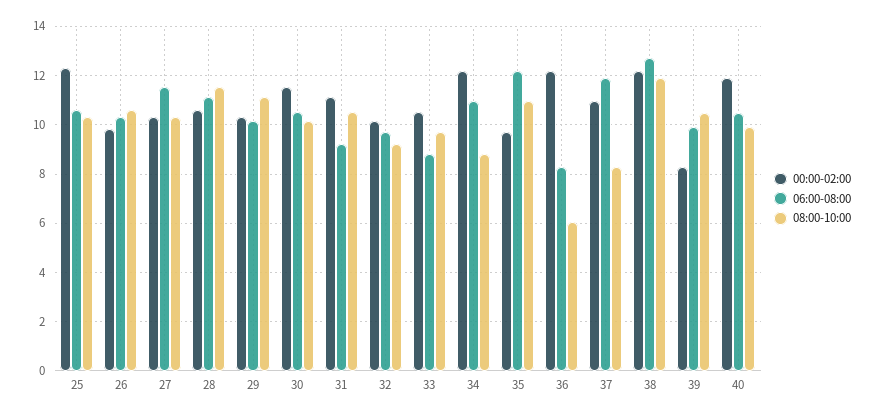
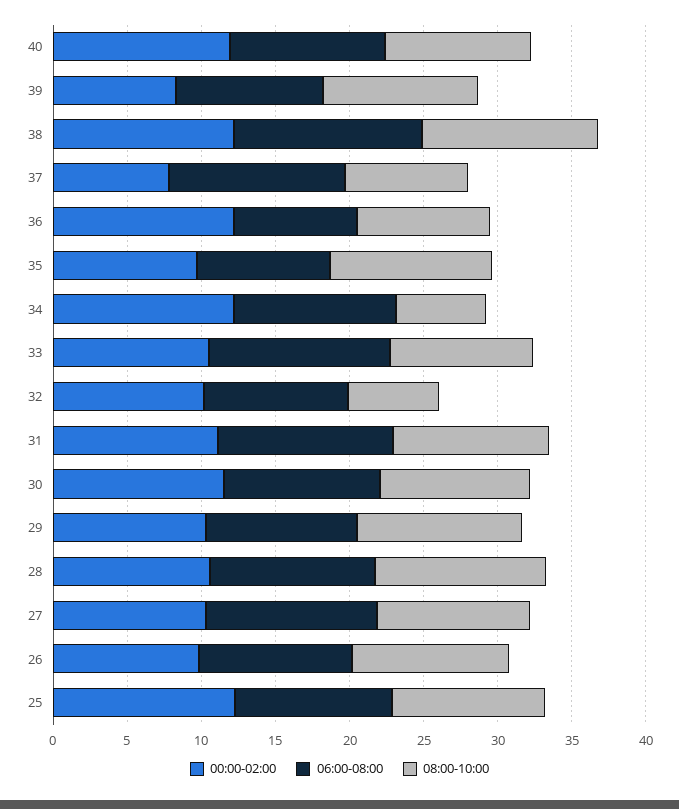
  {
    "00:00-02:00": {
      "25": 12.25,
      "26": 9.75,
      "27": 10.25,
      "28": 10.5,
      "29": 10.25,
      "30": 11.5,
      "31": 11.25,
      "32": 10.25,
      "33": 10.5,
      "34": 12.25,
      "35": 9.75,
      "36": 12.25,
-     "37": 11,
+     "37": 8,
      "38": 12.25,
      "39": 8.25,
      "40": 12
    },
    "06:00-08:00": {
      "25": 10.5,
      "26": 10.25,
      "27": 11.5,
      "28": 11.25,
      "29": 10.25,
      "30": 10.5,
-     "31": 9.25,
+     "31": 12,
      "32": 9.75,
-     "33": 8.75,
+     "33": 12,
      "34": 11,
-     "35": 12.25,
+     "35": 9,
      "36": 8.25,
      "37": 12,
      "38": 12.75,
      "39": 10,
      "40": 10.5
    },
    "08:00-10:00": {
      "25": 10.25,
      "26": 10.5,
      "27": 10.25,
      "28": 11.5,
      "29": 11.25,
      "30": 10.25,
      "31": 10.5,
-     "32": 9.25,
+     "32": 6,
      "33": 9.75,
-     "34": 8.75,
+     "34": 6,
      "35": 11,
-     "36": 6,
+     "36": 9,
      "37": 8.25,
      "38": 12,
      "39": 10.5,
      "40": 10
    }
  }

